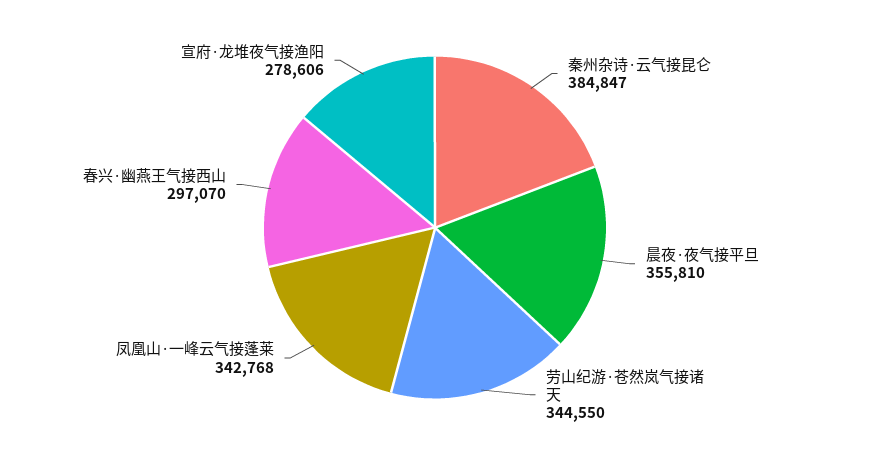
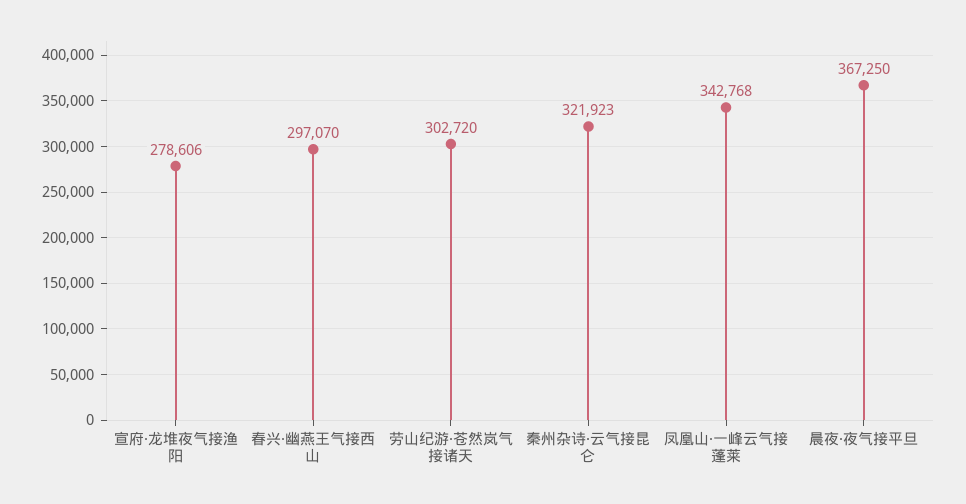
  {
-   "秦州杂诗·云气接昆仑": 384847,
+   "秦州杂诗·云气接昆仑": 321923,
-   "晨夜·夜气接平旦": 355810,
+   "晨夜·夜气接平旦": 367250,
-   "劳山纪游·苍然岚气接诸天": 344550,
+   "劳山纪游·苍然岚气接诸天": 302720,
    "凤凰山·一峰云气接蓬莱": 342768,
    "春兴·幽燕王气接西山": 297070,
    "宣府·龙堆夜气接渔阳": 278606
  }

